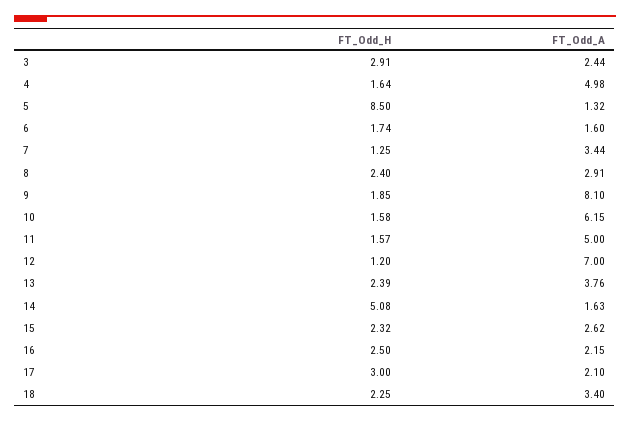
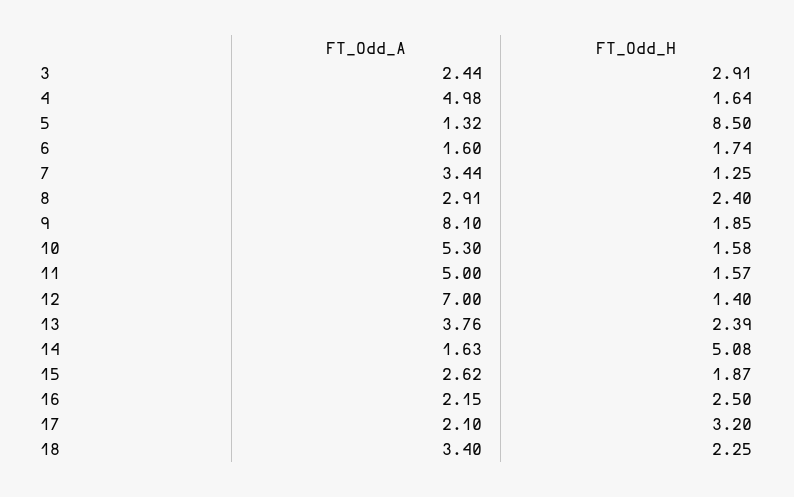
  {
    "FT_Odd_H": {
      "3": 2.91,
      "4": 1.64,
      "5": 8.5,
      "6": 1.74,
      "7": 1.25,
      "8": 2.4,
      "9": 1.85,
      "10": 1.58,
      "11": 1.57,
-     "12": 1.2,
+     "12": 1.4,
      "13": 2.39,
      "14": 5.08,
-     "15": 2.32,
+     "15": 1.87,
      "16": 2.5,
-     "17": 3,
+     "17": 3.2,
      "18": 2.25
    },
    "FT_Odd_A": {
      "3": 2.44,
      "4": 4.98,
      "5": 1.32,
      "6": 1.6,
      "7": 3.44,
      "8": 2.91,
      "9": 8.1,
-     "10": 6.15,
+     "10": 5.3,
      "11": 5,
      "12": 7,
      "13": 3.76,
      "14": 1.63,
      "15": 2.62,
      "16": 2.15,
      "17": 2.1,
      "18": 3.4
    }
  }

